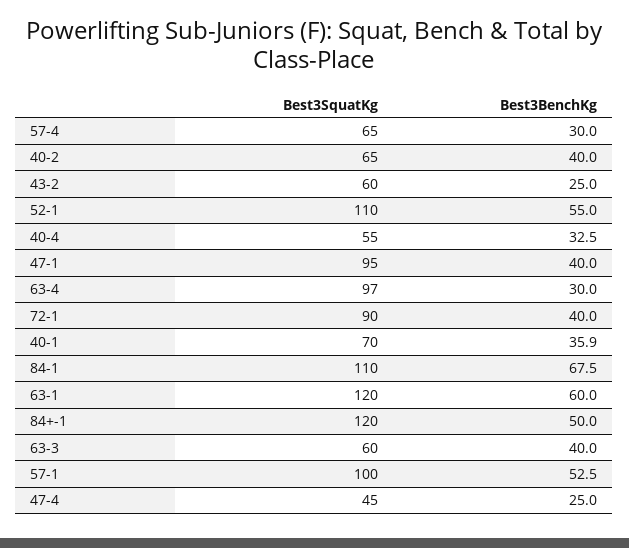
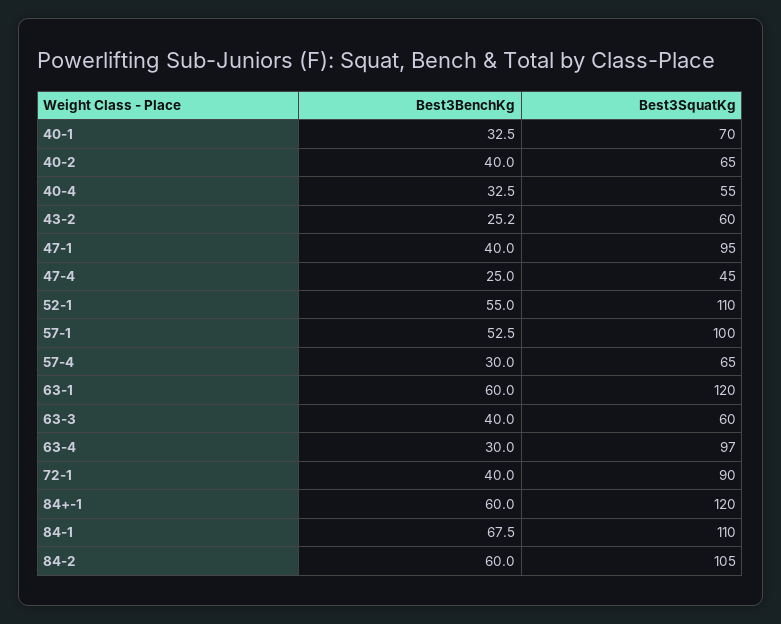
  {
    "Best3SquatKg": {
      "57-4": 65,
      "40-2": 65,
      "43-2": 60,
      "52-1": 110,
      "40-4": 55,
      "47-1": 95,
      "63-4": 97,
      "72-1": 90,
      "40-1": 70,
      "84-1": 110,
      "63-1": 120,
      "84+-1": 120,
      "63-3": 60,
      "57-1": 100,
-     "47-4": 45
+     "47-4": 45,
+     "84-2": 105
    },
    "Best3BenchKg": {
      "57-4": 30,
      "40-2": 40,
-     "43-2": 25,
+     "43-2": 25.2,
      "52-1": 55,
      "40-4": 32.5,
      "47-1": 40,
      "63-4": 30,
      "72-1": 40,
-     "40-1": 35.9,
+     "40-1": 32.5,
      "84-1": 67.5,
      "63-1": 60,
-     "84+-1": 50,
+     "84+-1": 60,
      "63-3": 40,
      "57-1": 52.5,
-     "47-4": 25
+     "47-4": 25,
+     "84-2": 60
    }
  }

